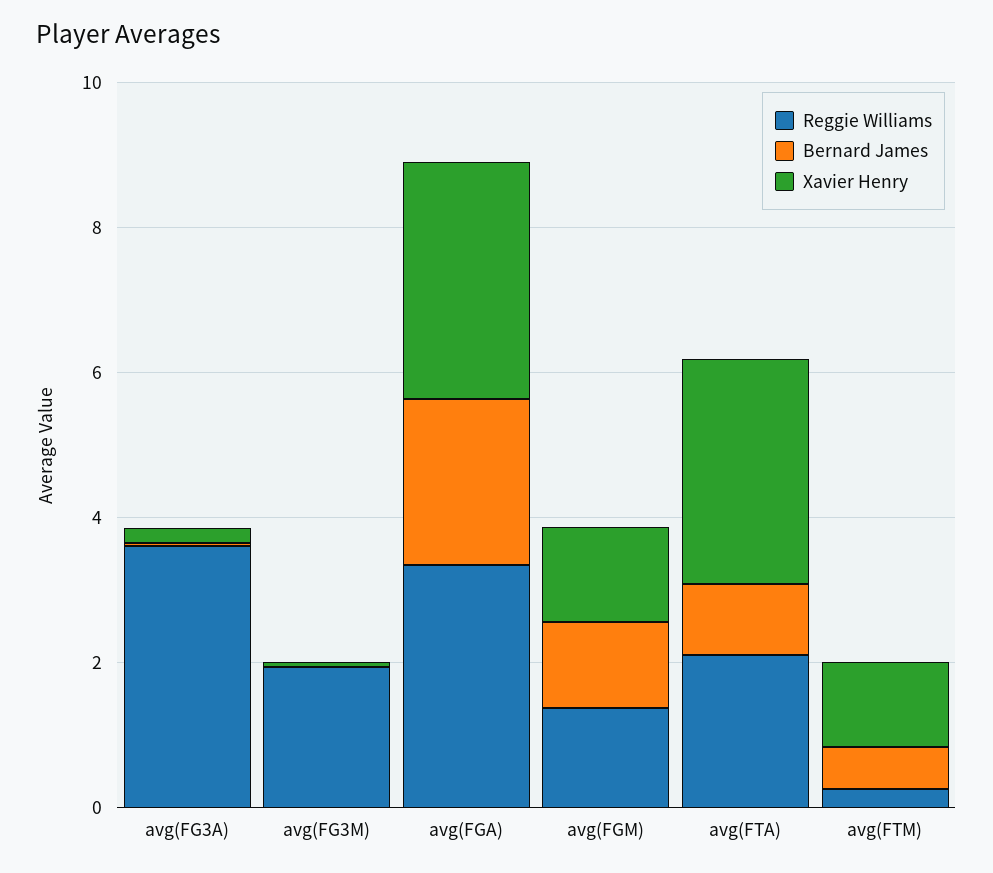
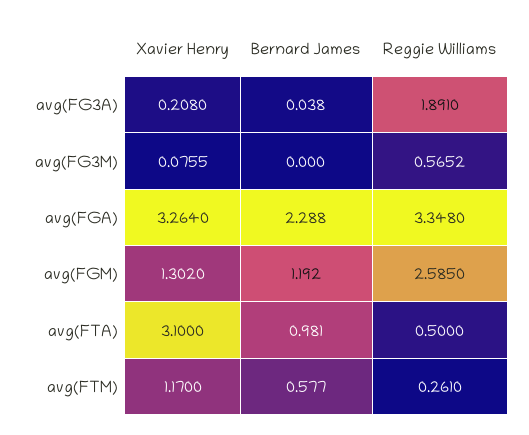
  {
    "Reggie Williams": {
-     "avg(FG3A)": 3.5,
+     "avg(FG3A)": 1.891,
-     "avg(FG3M)": 2,
+     "avg(FG3M)": 0.5652,
      "avg(FGA)": 3.348,
-     "avg(FGM)": 1.5,
+     "avg(FGM)": 2.585,
-     "avg(FTA)": 2,
+     "avg(FTA)": 0.5,
      "avg(FTM)": 0.261
    },
    "Bernard James": {
      "avg(FG3A)": 0.038,
      "avg(FG3M)": 0,
      "avg(FGA)": 2.288,
      "avg(FGM)": 1.192,
      "avg(FTA)": 0.981,
      "avg(FTM)": 0.577
    },
    "Xavier Henry": {
      "avg(FG3A)": 0.208,
      "avg(FG3M)": 0.0755,
      "avg(FGA)": 3.264,
      "avg(FGM)": 1.302,
      "avg(FTA)": 3.1,
      "avg(FTM)": 1.17
    }
  }

